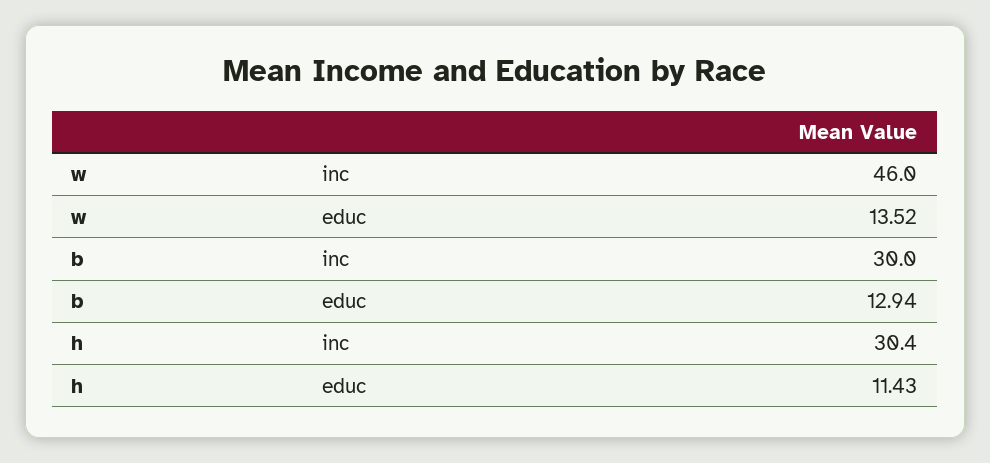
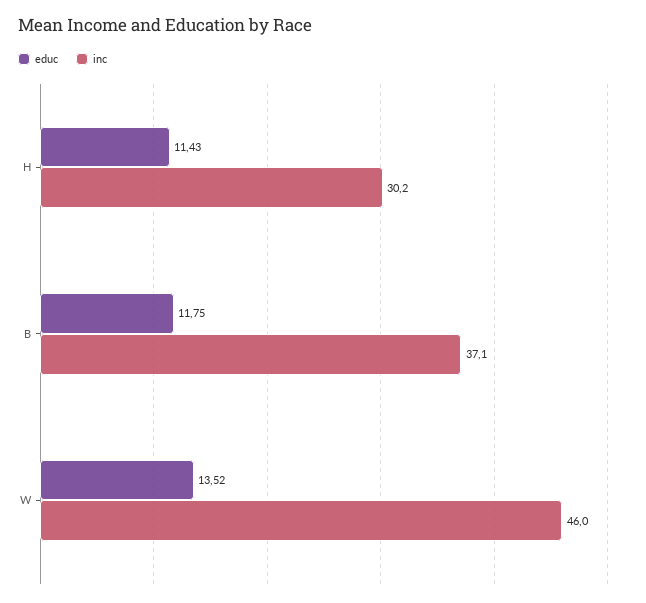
  {
    "inc": {
      "w": 46,
-     "b": 30,
+     "b": 37.1,
-     "h": 30.4
+     "h": 30.2
    },
    "educ": {
      "w": 13.52,
-     "b": 12.94,
+     "b": 11.75,
      "h": 11.43
    }
  }

